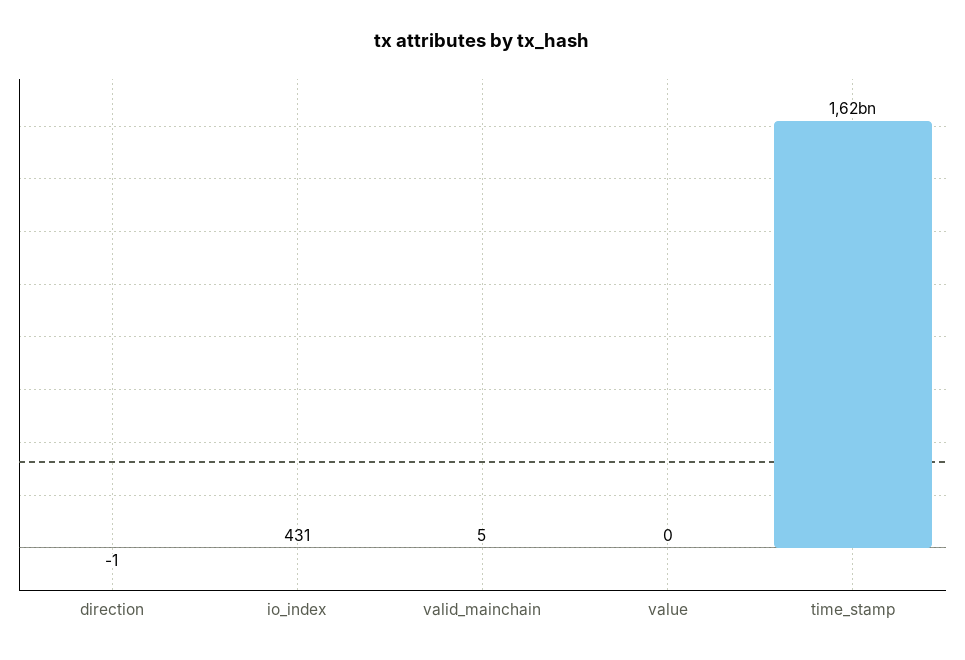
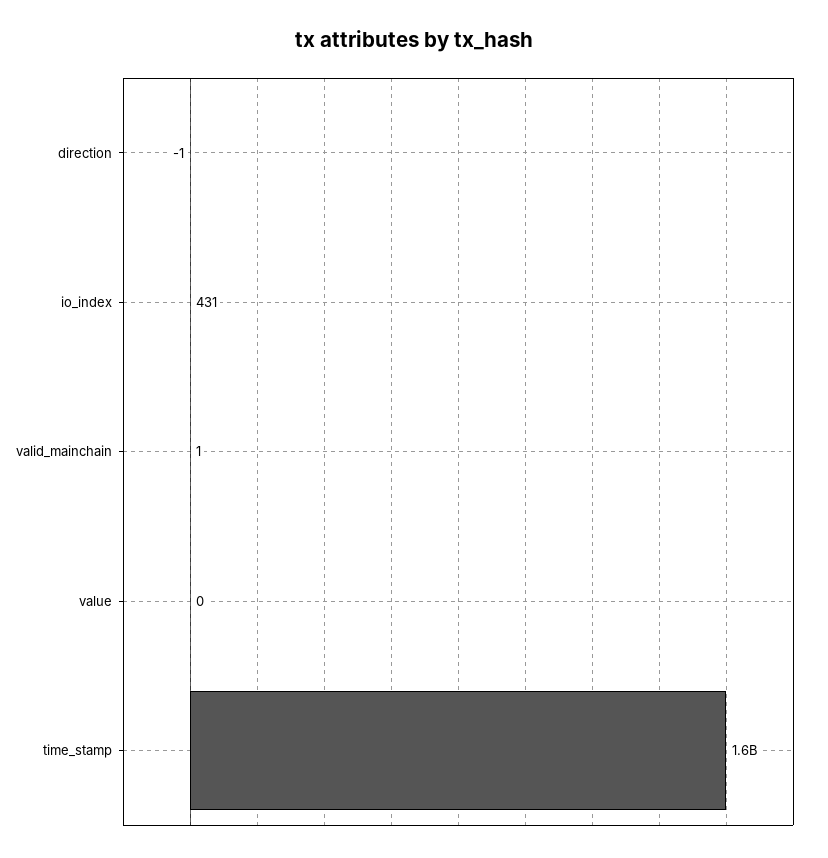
  {
    "direction": -1,
    "io_index": 431,
-   "valid_mainchain": 5,
+   "valid_mainchain": 1,
    "value": 0,
    "time_stamp": 1620000000
  }

